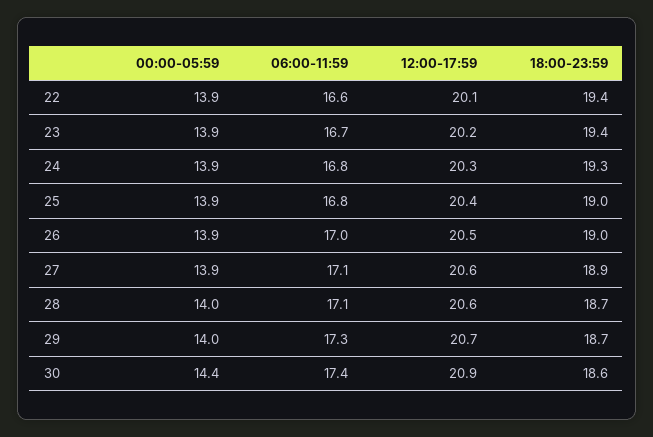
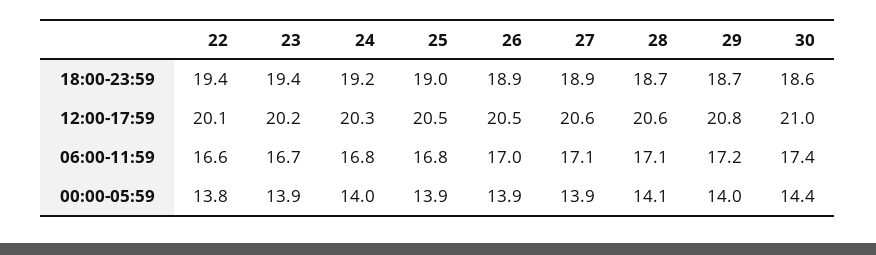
  {
    "00:00-05:59": {
-     "22": 13.9,
+     "22": 13.8,
      "23": 13.9,
-     "24": 13.9,
+     "24": 14,
      "25": 13.9,
      "26": 13.9,
      "27": 13.9,
-     "28": 14,
+     "28": 14.1,
      "29": 14,
      "30": 14.4
    },
    "06:00-11:59": {
      "22": 16.6,
      "23": 16.7,
      "24": 16.8,
      "25": 16.8,
      "26": 17,
      "27": 17.1,
      "28": 17.1,
-     "29": 17.3,
+     "29": 17.2,
      "30": 17.4
    },
    "12:00-17:59": {
      "22": 20.1,
      "23": 20.2,
      "24": 20.3,
-     "25": 20.4,
+     "25": 20.5,
      "26": 20.5,
      "27": 20.6,
      "28": 20.6,
-     "29": 20.7,
+     "29": 20.8,
-     "30": 20.9
+     "30": 21
    },
    "18:00-23:59": {
      "22": 19.4,
      "23": 19.4,
-     "24": 19.3,
+     "24": 19.2,
      "25": 19,
-     "26": 19,
+     "26": 18.9,
      "27": 18.9,
      "28": 18.7,
      "29": 18.7,
      "30": 18.6
    }
  }

